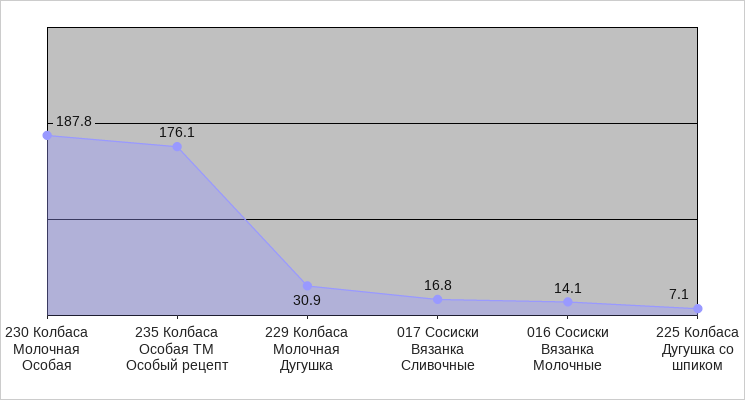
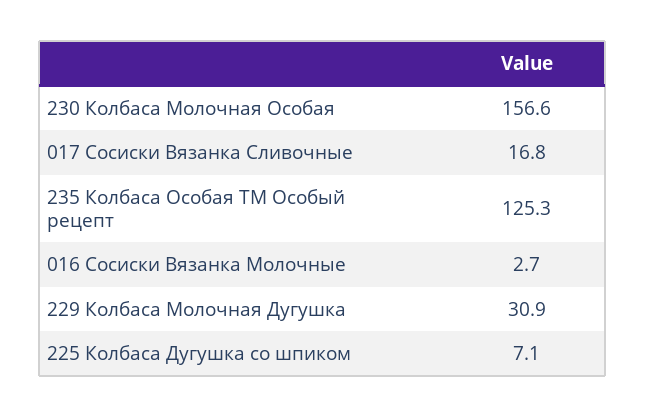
  {
-   "230 Колбаса Молочная Особая": 187.8,
+   "230 Колбаса Молочная Особая": 156.6,
-   "235 Колбаса Особая ТМ Особый рецепт": 176.1,
+   "235 Колбаса Особая ТМ Особый рецепт": 125.3,
    "229 Колбаса Молочная Дугушка": 30.9,
    "017 Сосиски Вязанка Сливочные": 16.8,
-   "016 Сосиски Вязанка Молочные": 14.1,
+   "016 Сосиски Вязанка Молочные": 2.7,
    "225 Колбаса Дугушка со шпиком": 7.1
  }

